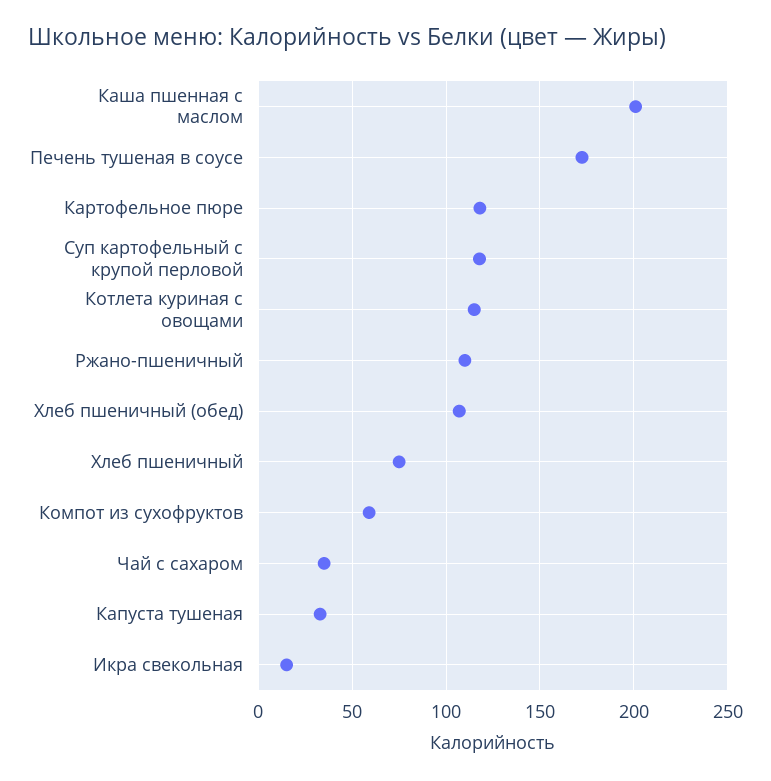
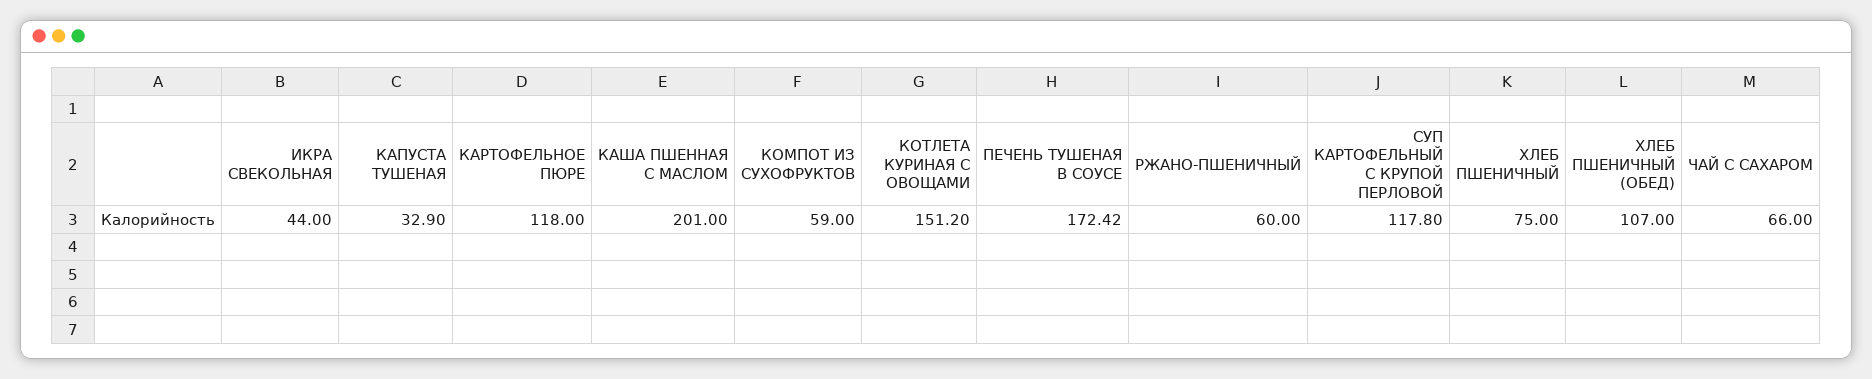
  {
    "Каша пшенная с маслом": 201,
    "Печень тушеная в соусе": 172.42,
    "Картофельное пюре": 118,
    "Суп картофельный с крупой перловой": 117.8,
-   "Котлета куриная с овощами": 115,
+   "Котлета куриная с овощами": 151.2,
-   "Ржано-пшеничный": 110,
+   "Ржано-пшеничный": 60,
    "Хлеб пшеничный (обед)": 107,
    "Хлеб пшеничный": 75,
    "Компот из сухофруктов": 59,
-   "Чай с сахаром": 35,
+   "Чай с сахаром": 66,
    "Капуста тушеная": 32.9,
-   "Икра свекольная": 15
+   "Икра свекольная": 44
  }

